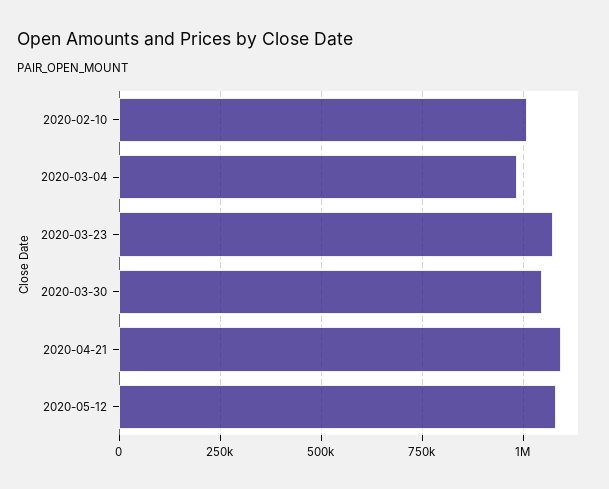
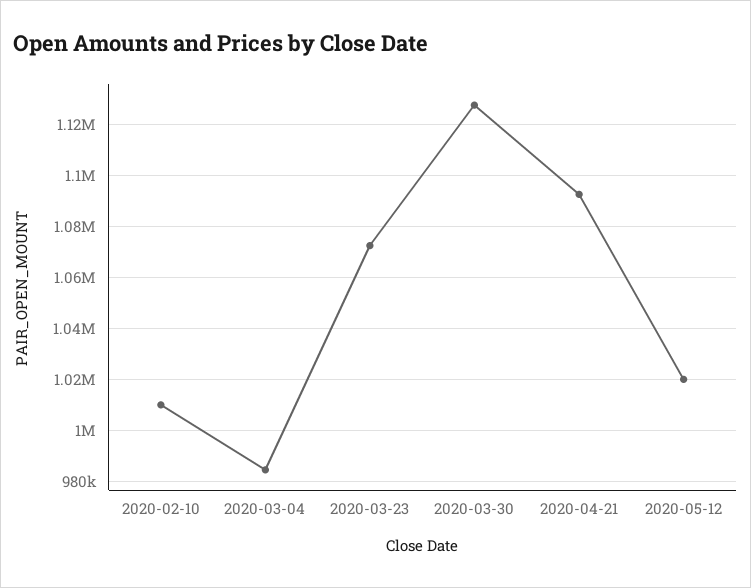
  {
    "2020-02-10": 1010000,
    "2020-03-04": 985000,
    "2020-03-23": 1072500,
-   "2020-03-30": 1050000,
+   "2020-03-30": 1127500,
    "2020-04-21": 1092500,
-   "2020-05-12": 1075000
+   "2020-05-12": 1020000
  }

